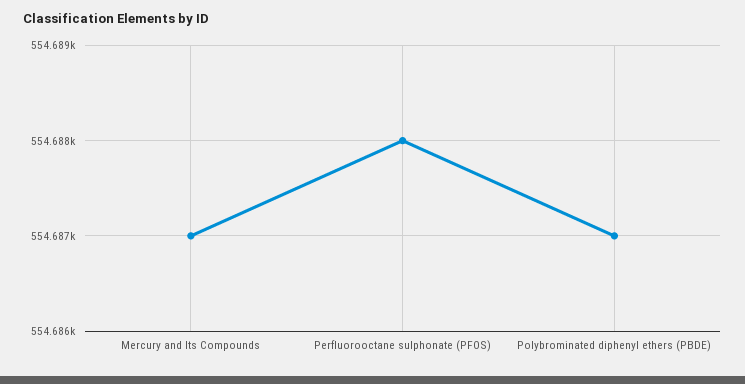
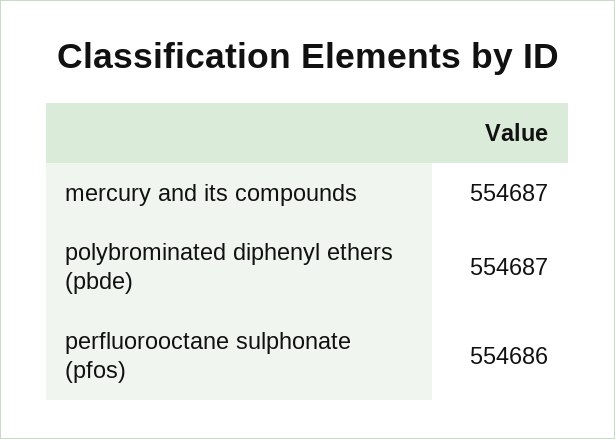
  {
    "Mercury and Its Compounds": 554687,
-   "Perfluorooctane sulphonate (PFOS)": 554688,
+   "Perfluorooctane sulphonate (PFOS)": 554686,
    "Polybrominated diphenyl ethers (PBDE)": 554687
  }

